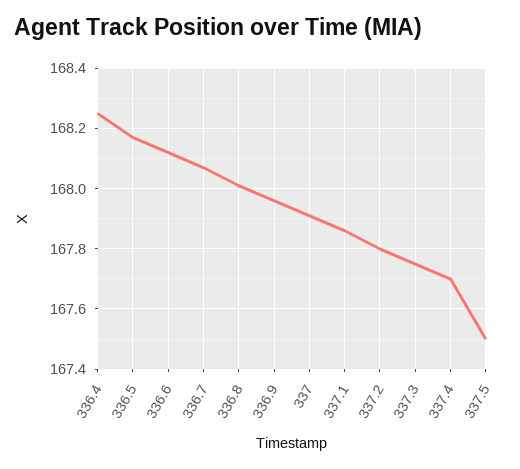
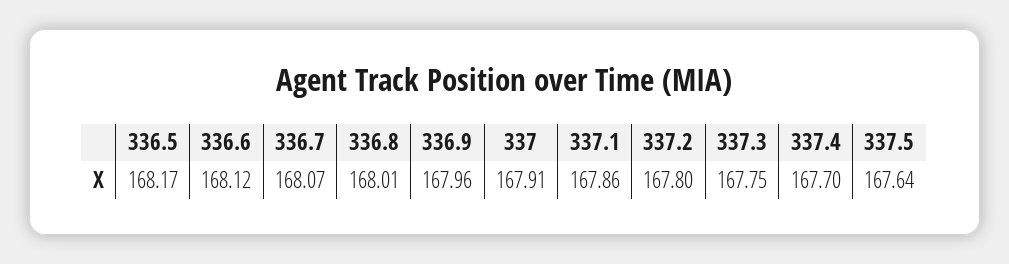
  {
-   "336.4": 168.25,
    "336.5": 168.17,
    "336.6": 168.12,
    "336.7": 168.07,
    "336.8": 168.01,
    "336.9": 167.96,
    "337": 167.91,
    "337.1": 167.86,
    "337.2": 167.8,
    "337.3": 167.75,
    "337.4": 167.7,
-   "337.5": 167.5
+   "337.5": 167.64
  }

